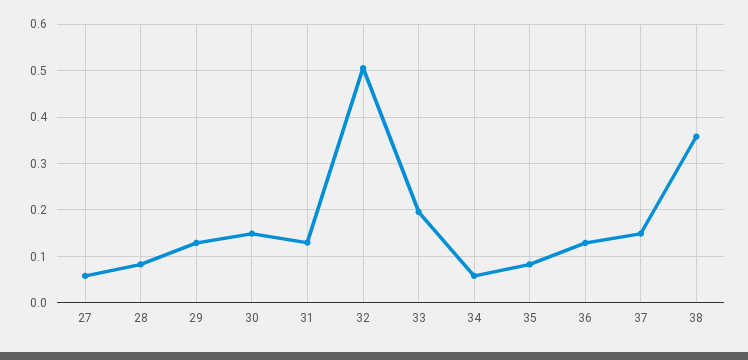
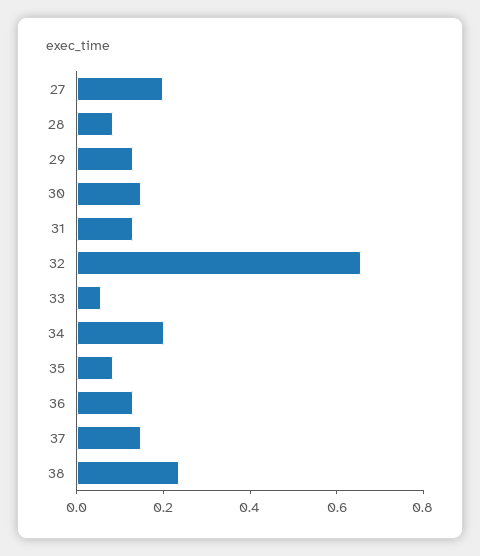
  {
-   "27": 0.06,
+   "27": 0.2,
    "28": 0.08,
    "29": 0.12,
    "30": 0.14,
    "31": 0.14,
-   "32": 0.5,
+   "32": 0.65,
-   "33": 0.2,
+   "33": 0.05,
-   "34": 0.06,
+   "34": 0.2,
    "35": 0.08,
    "36": 0.12,
    "37": 0.14,
-   "38": 0.36
+   "38": 0.25
  }

